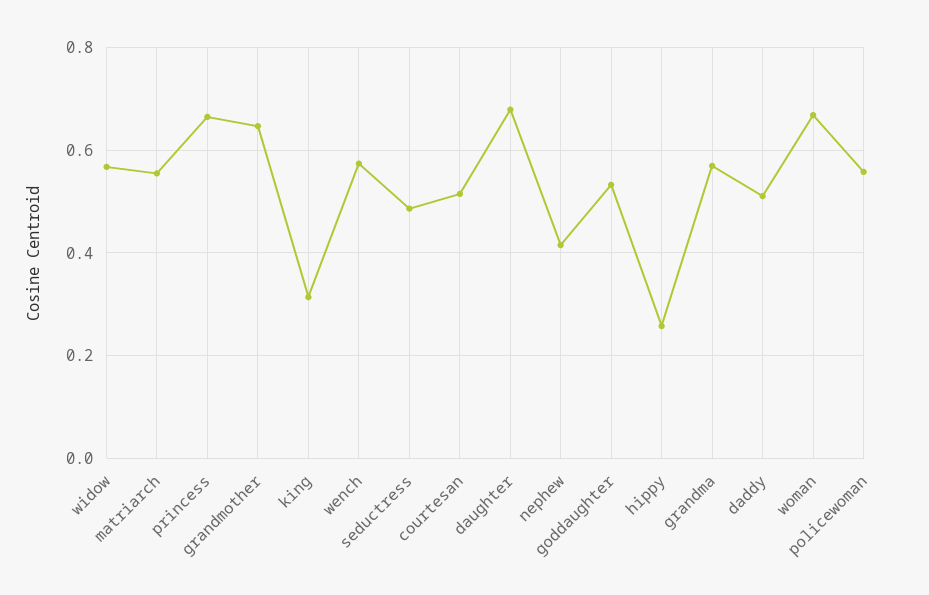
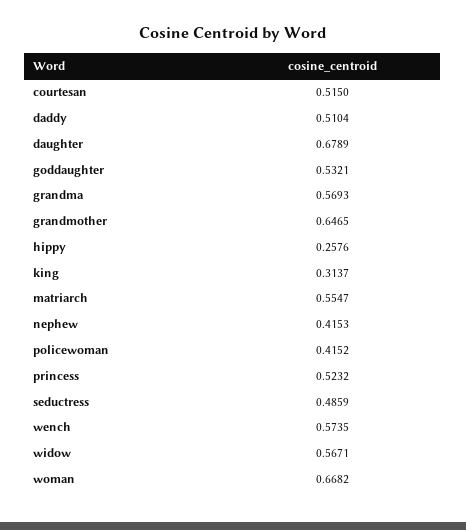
  {
    "widow": 0.5671,
    "matriarch": 0.5547,
-   "princess": 0.66,
+   "princess": 0.5232,
    "grandmother": 0.6465,
    "king": 0.3137,
    "wench": 0.5735,
    "seductress": 0.4859,
    "courtesan": 0.515,
    "daughter": 0.6789,
    "nephew": 0.4153,
    "goddaughter": 0.5321,
    "hippy": 0.2576,
    "grandma": 0.5693,
    "daddy": 0.5104,
    "woman": 0.6682,
-   "policewoman": 0.56
+   "policewoman": 0.4152
  }

